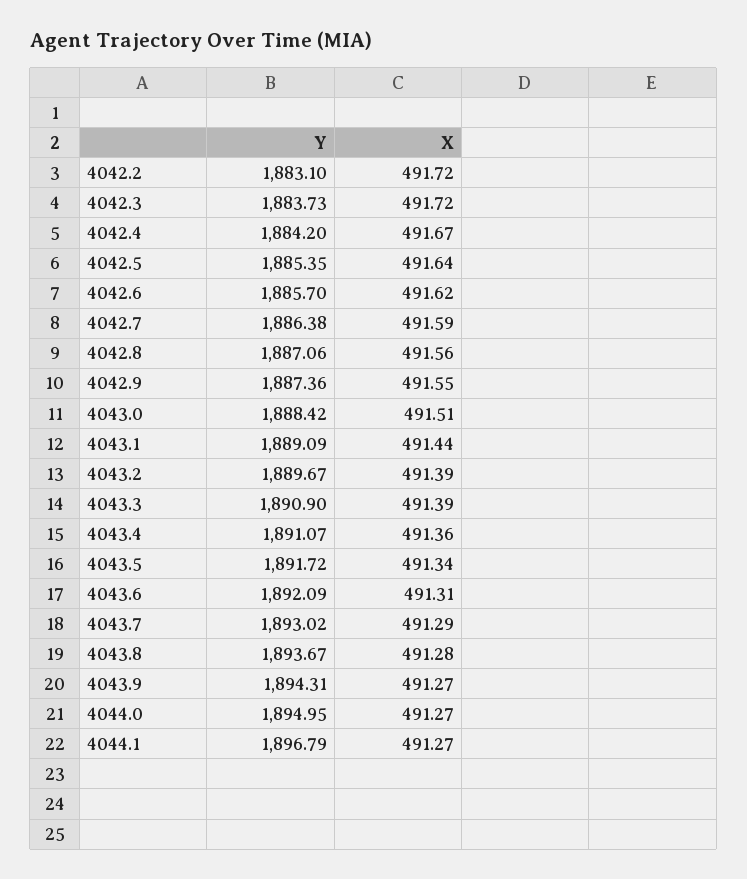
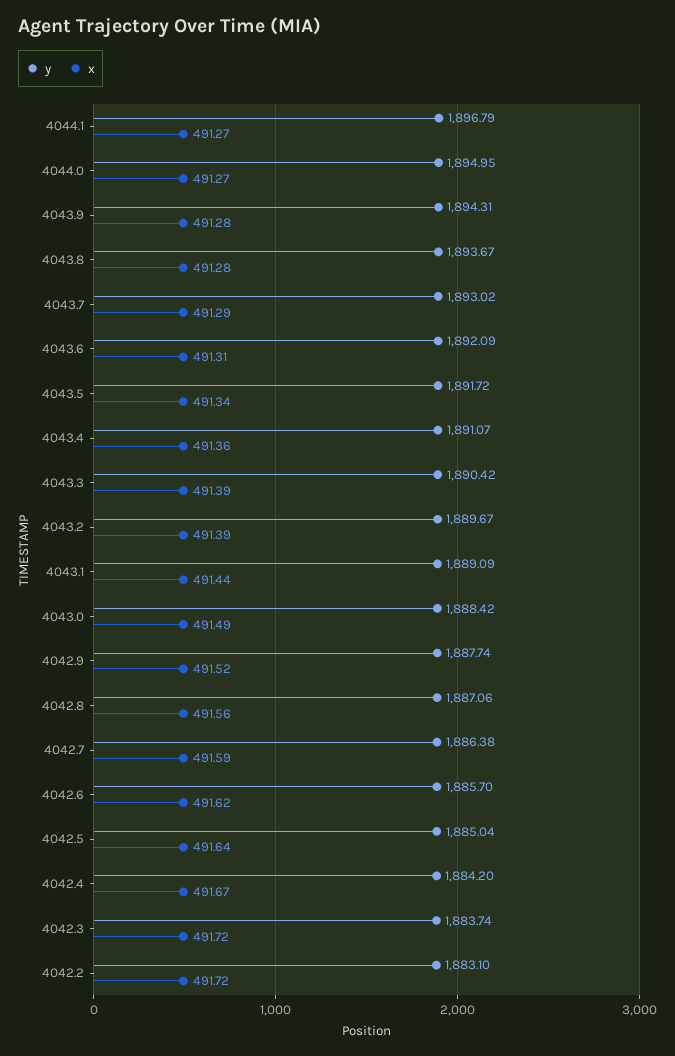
  {
    "Y": {
      "4042.2": 1883.1,
-     "4042.3": 1883.73,
+     "4042.3": 1883.74,
      "4042.4": 1884.2,
-     "4042.5": 1885.35,
+     "4042.5": 1885.04,
      "4042.6": 1885.7,
      "4042.7": 1886.38,
      "4042.8": 1887.06,
-     "4042.9": 1887.36,
+     "4042.9": 1887.74,
      "4043.0": 1888.42,
      "4043.1": 1889.09,
      "4043.2": 1889.67,
-     "4043.3": 1890.9,
+     "4043.3": 1890.42,
      "4043.4": 1891.07,
      "4043.5": 1891.72,
      "4043.6": 1892.09,
      "4043.7": 1893.02,
      "4043.8": 1893.67,
      "4043.9": 1894.31,
      "4044.0": 1894.95,
      "4044.1": 1896.79
    },
    "X": {
      "4042.2": 491.72,
      "4042.3": 491.72,
      "4042.4": 491.67,
      "4042.5": 491.64,
      "4042.6": 491.62,
      "4042.7": 491.59,
      "4042.8": 491.56,
-     "4042.9": 491.55,
+     "4042.9": 491.52,
-     "4043.0": 491.51,
+     "4043.0": 491.49,
      "4043.1": 491.44,
      "4043.2": 491.39,
      "4043.3": 491.39,
      "4043.4": 491.36,
      "4043.5": 491.34,
      "4043.6": 491.31,
      "4043.7": 491.29,
      "4043.8": 491.28,
-     "4043.9": 491.27,
+     "4043.9": 491.28,
      "4044.0": 491.27,
      "4044.1": 491.27
    }
  }

